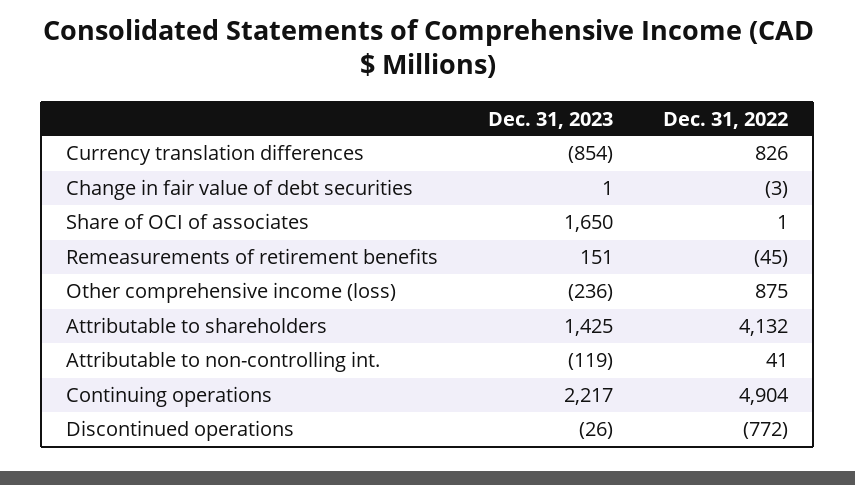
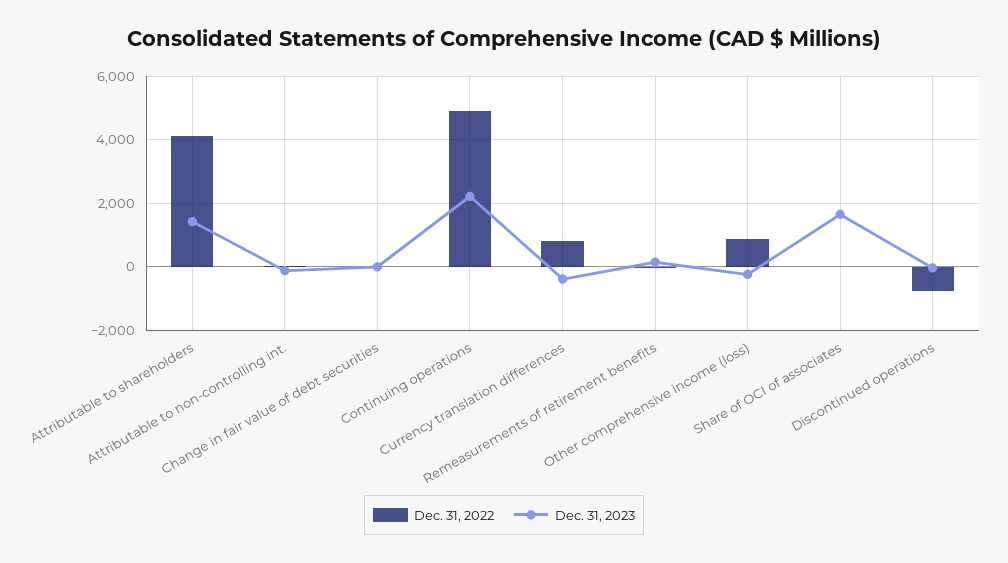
  {
    "Dec. 31, 2023": {
-     "Currency translation differences": -854,
+     "Currency translation differences": -400,
      "Change in fair value of debt securities": 1,
      "Share of OCI of associates": 1650,
      "Remeasurements of retirement benefits": 151,
      "Other comprehensive income (loss)": -236,
      "Attributable to shareholders": 1425,
      "Attributable to non-controlling int.": -119,
      "Continuing operations": 2217,
      "Discontinued operations": -26
    },
    "Dec. 31, 2022": {
      "Currency translation differences": 826,
      "Change in fair value of debt securities": -3,
      "Share of OCI of associates": 1,
      "Remeasurements of retirement benefits": -45,
      "Other comprehensive income (loss)": 875,
      "Attributable to shareholders": 4132,
      "Attributable to non-controlling int.": 41,
      "Continuing operations": 4904,
      "Discontinued operations": -772
    }
  }

